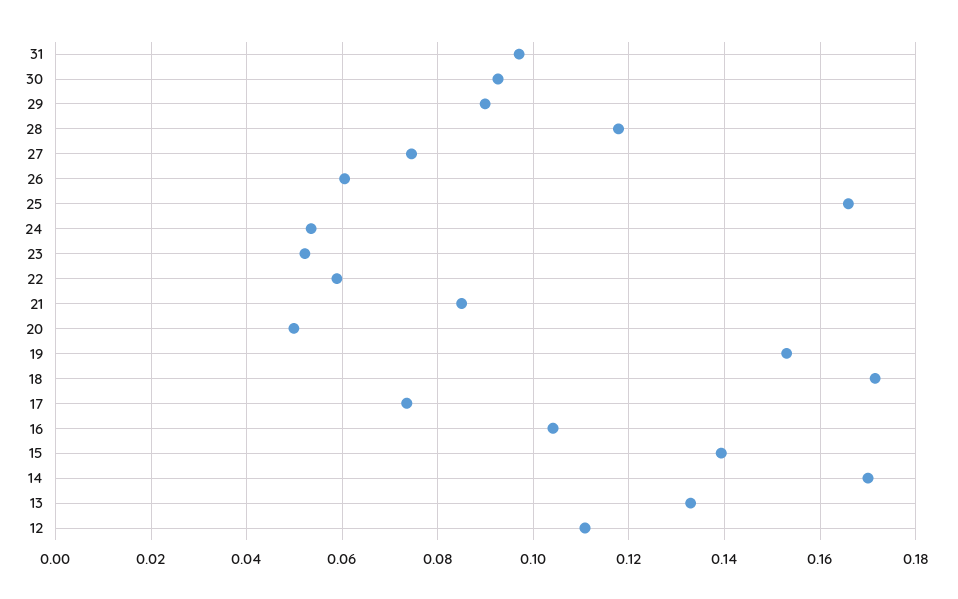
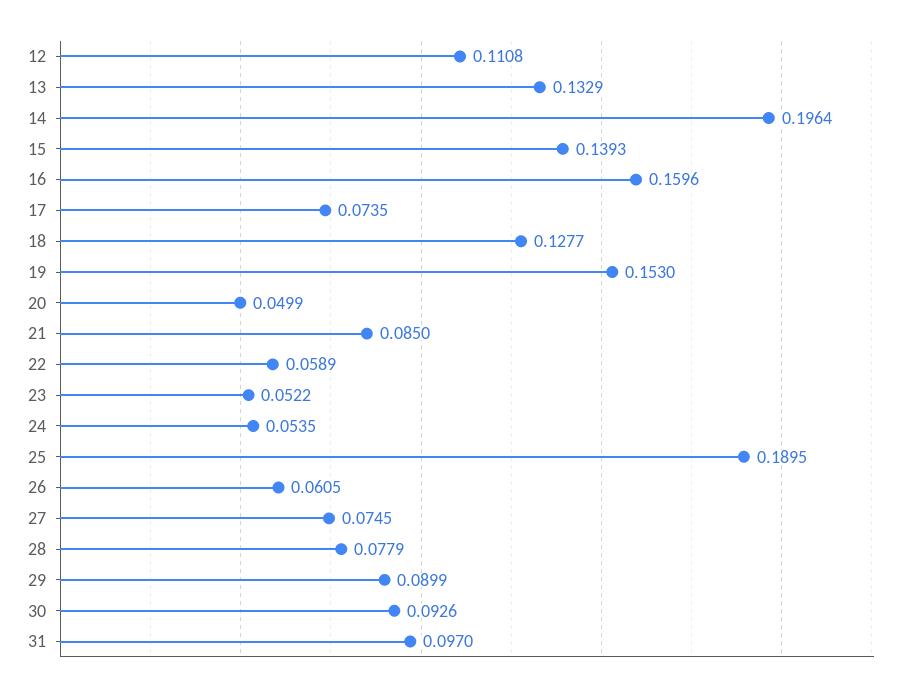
  {
    "31": 0.097,
    "30": 0.0926,
    "29": 0.0899,
-   "28": 0.118,
+   "28": 0.0779,
    "27": 0.0745,
    "26": 0.0605,
-   "25": 0.166,
+   "25": 0.1895,
    "24": 0.0535,
    "23": 0.0522,
    "22": 0.0589,
    "21": 0.085,
    "20": 0.0499,
    "19": 0.153,
-   "18": 0.172,
+   "18": 0.1277,
    "17": 0.0735,
-   "16": 0.104,
+   "16": 0.1596,
    "15": 0.1393,
-   "14": 0.17,
+   "14": 0.1964,
    "13": 0.1329,
    "12": 0.1108
  }

